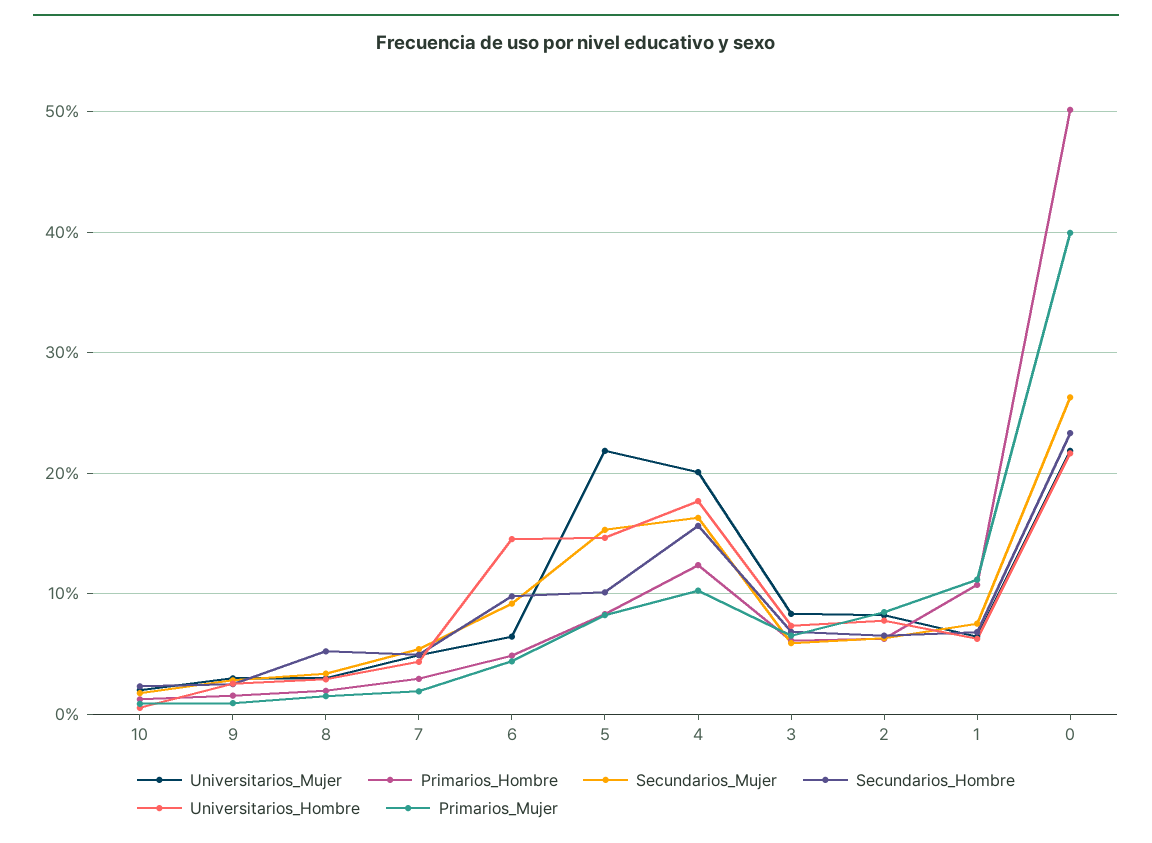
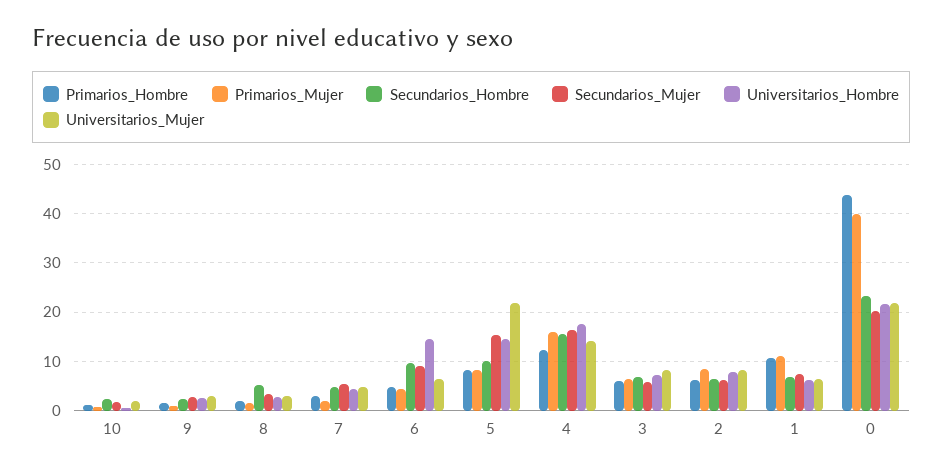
  {
    "Universitarios_Mujer": {
      "10": 2,
      "9": 3,
      "8": 3,
      "7": 5,
      "6": 6,
      "5": 22,
-     "4": 20,
+     "4": 14,
      "3": 8,
      "2": 8,
      "1": 6,
      "0": 22
    },
    "Primarios_Hombre": {
      "10": 1,
      "9": 2,
      "8": 2,
      "7": 3,
      "6": 5,
      "5": 8,
      "4": 12,
      "3": 6,
      "2": 6,
      "1": 11,
-     "0": 50
+     "0": 44
    },
    "Secundarios_Mujer": {
      "10": 2,
      "9": 3,
      "8": 3,
      "7": 5,
      "6": 9,
      "5": 15,
      "4": 16,
      "3": 6,
      "2": 6,
      "1": 8,
-     "0": 26
+     "0": 20
    },
    "Secundarios_Hombre": {
      "10": 2,
      "9": 2,
      "8": 5,
      "7": 5,
      "6": 10,
      "5": 10,
      "4": 16,
      "3": 7,
      "2": 7,
      "1": 7,
      "0": 23
    },
    "Universitarios_Hombre": {
      "10": 1,
      "9": 3,
      "8": 3,
      "7": 4,
      "6": 15,
      "5": 15,
      "4": 18,
      "3": 7,
      "2": 8,
      "1": 6,
      "0": 22
    },
    "Primarios_Mujer": {
      "10": 1,
      "9": 1,
      "8": 2,
      "7": 2,
      "6": 4,
      "5": 8,
-     "4": 10,
+     "4": 16,
      "3": 7,
      "2": 8,
      "1": 11,
      "0": 40
    }
  }

